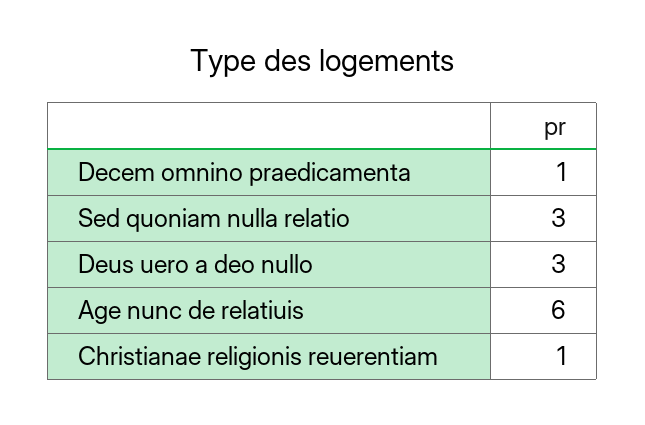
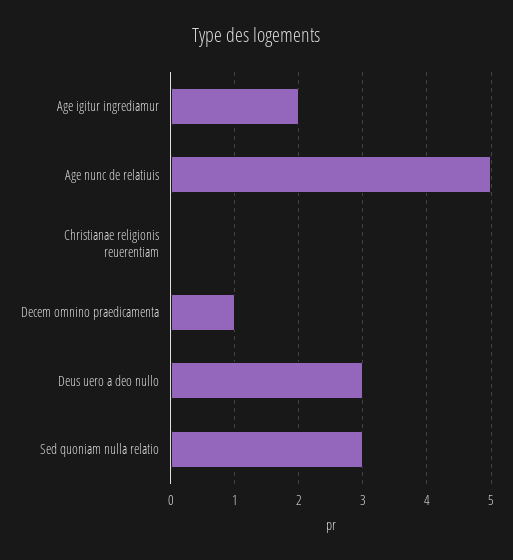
  {
    "Decem omnino praedicamenta": 1,
    "Sed quoniam nulla relatio": 3,
    "Deus uero a deo nullo": 3,
-   "Age nunc de relatiuis": 6,
+   "Age nunc de relatiuis": 5,
-   "Christianae religionis reuerentiam": 1
+   "Christianae religionis reuerentiam": 0,
+   "Age igitur ingrediamur": 2
  }

